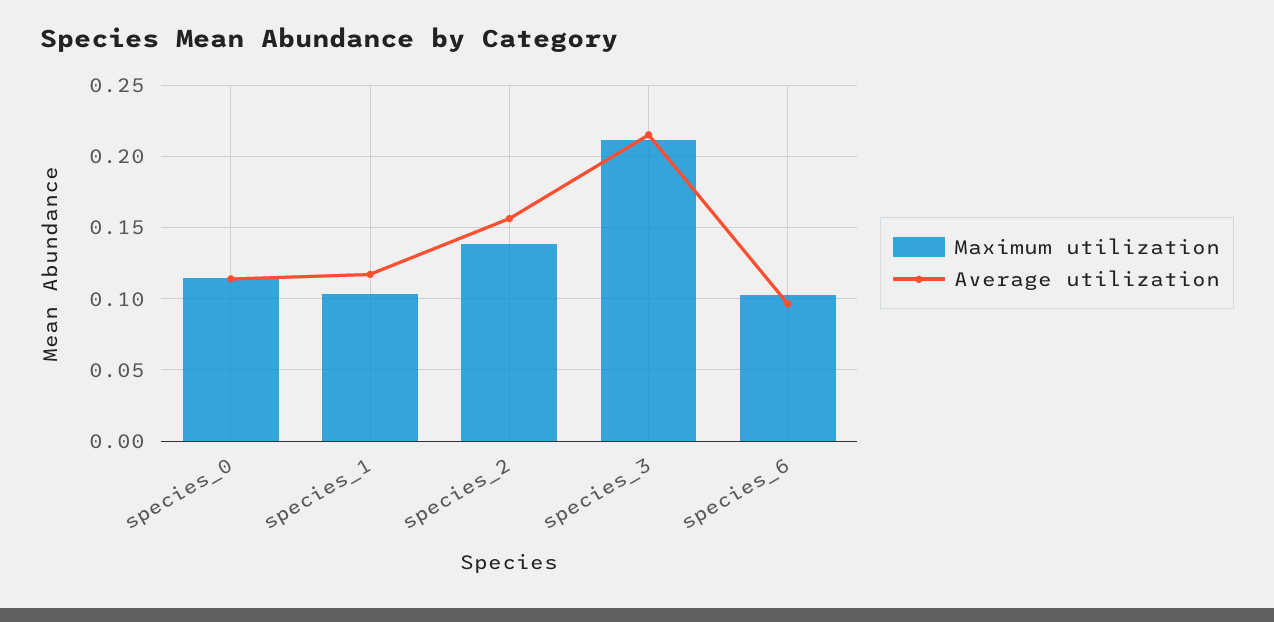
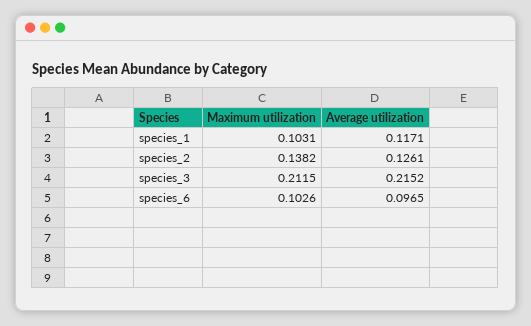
  {
    "Maximum utilization": {
-     "species_0": 0.115,
      "species_1": 0.1031,
      "species_2": 0.1382,
      "species_3": 0.2115,
      "species_6": 0.1026
    },
    "Average utilization": {
-     "species_0": 0.115,
      "species_1": 0.1171,
-     "species_2": 0.155,
+     "species_2": 0.1261,
      "species_3": 0.2152,
      "species_6": 0.0965
    }
  }

